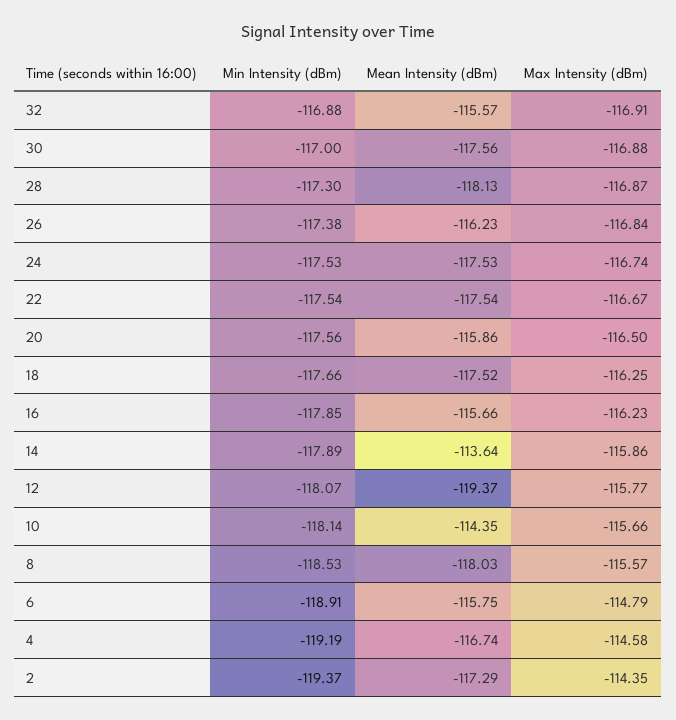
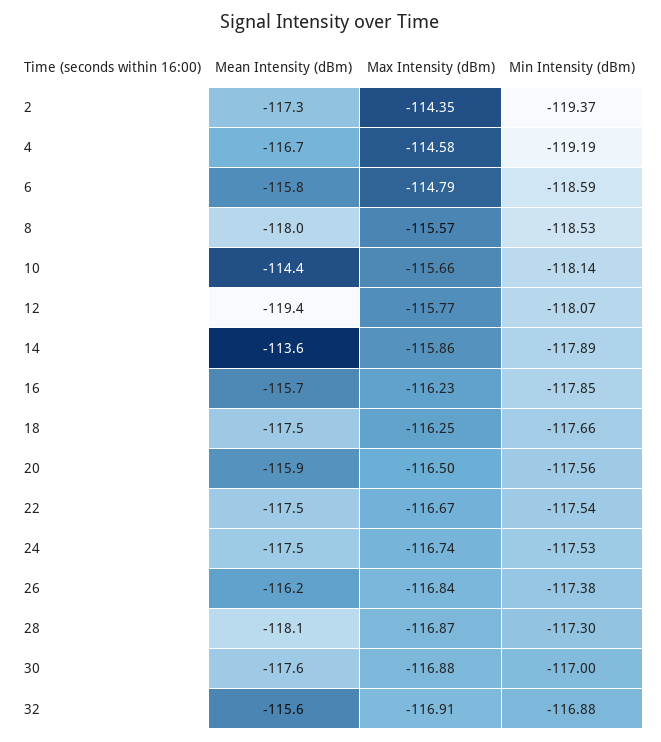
  {
    "Min Intensity (dBm)": {
      "32": -116.88,
      "30": -117,
      "28": -117.3,
      "26": -117.38,
      "24": -117.53,
      "22": -117.54,
      "20": -117.56,
      "18": -117.66,
      "16": -117.85,
      "14": -117.89,
      "12": -118.07,
      "10": -118.14,
      "8": -118.53,
-     "6": -118.91,
+     "6": -118.59,
      "4": -119.19,
      "2": -119.37
    },
    "Mean Intensity (dBm)": {
      "32": -115.57,
      "30": -117.56,
      "28": -118.13,
      "26": -116.23,
      "24": -117.53,
      "22": -117.54,
      "20": -115.86,
      "18": -117.52,
      "16": -115.66,
      "14": -113.64,
      "12": -119.37,
      "10": -114.35,
      "8": -118.03,
      "6": -115.75,
      "4": -116.74,
      "2": -117.29
    },
    "Max Intensity (dBm)": {
      "32": -116.91,
      "30": -116.88,
      "28": -116.87,
      "26": -116.84,
      "24": -116.74,
      "22": -116.67,
      "20": -116.5,
      "18": -116.25,
      "16": -116.23,
      "14": -115.86,
      "12": -115.77,
      "10": -115.66,
      "8": -115.57,
      "6": -114.79,
      "4": -114.58,
      "2": -114.35
    }
  }

